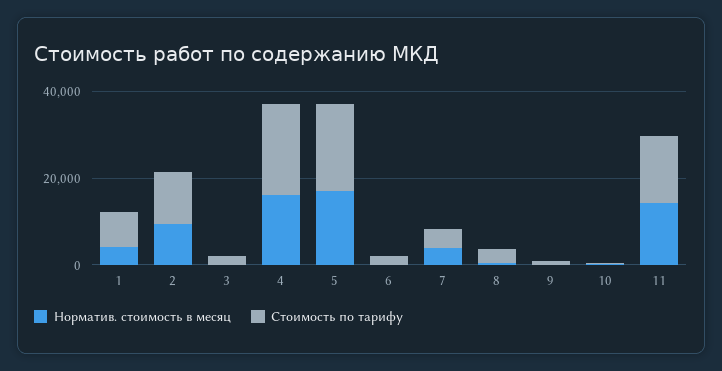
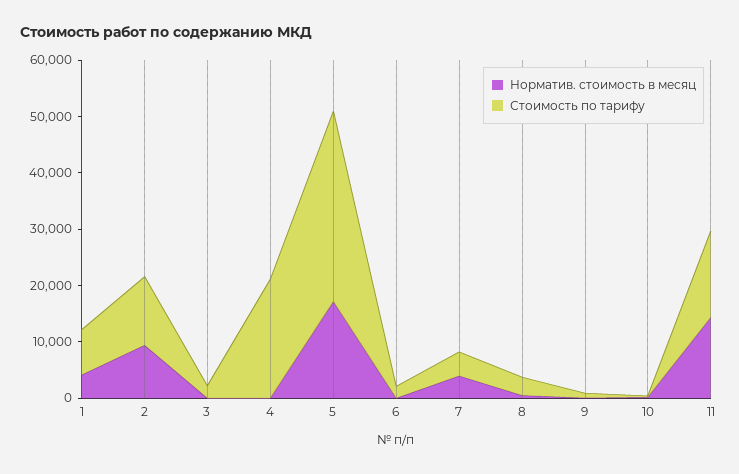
  {
    "Норматив. стоимость в месяц": {
      "1": 4000,
      "2": 10000,
      "3": 0,
-     "4": 15000,
+     "4": 0,
      "5": 18000,
      "6": 0,
      "7": 4000,
      "8": 0,
      "9": 0,
      "10": 0,
      "11": 14000
    },
    "Стоимость по тарифу": {
      "1": 8000,
      "2": 12000,
      "3": 2000,
      "4": 22000,
-     "5": 20000,
+     "5": 34000,
      "6": 2000,
      "7": 4000,
      "8": 4000,
      "9": 0,
      "10": 0,
      "11": 16000
    }
  }

